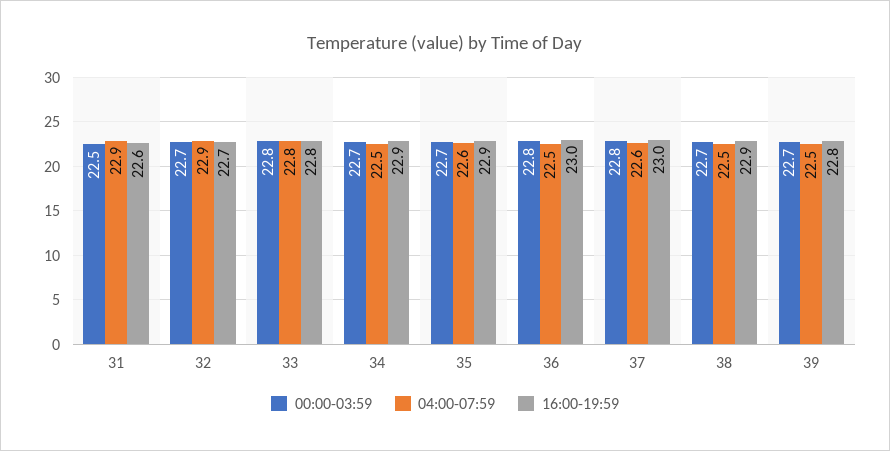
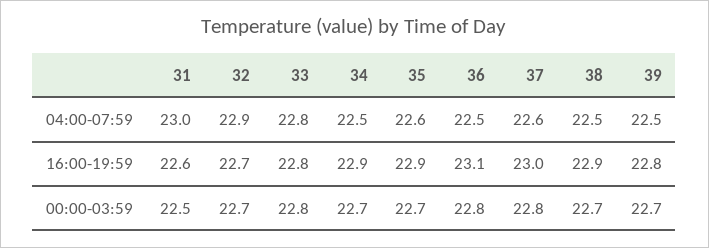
  {
    "00:00-03:59": {
      "31": 22.5,
      "32": 22.7,
      "33": 22.8,
      "34": 22.7,
      "35": 22.7,
      "36": 22.8,
      "37": 22.8,
      "38": 22.7,
      "39": 22.7
    },
    "04:00-07:59": {
-     "31": 22.9,
+     "31": 23,
      "32": 22.9,
      "33": 22.8,
      "34": 22.5,
      "35": 22.6,
      "36": 22.5,
      "37": 22.6,
      "38": 22.5,
      "39": 22.5
    },
    "16:00-19:59": {
      "31": 22.6,
      "32": 22.7,
      "33": 22.8,
      "34": 22.9,
      "35": 22.9,
-     "36": 23,
+     "36": 23.1,
      "37": 23,
      "38": 22.9,
      "39": 22.8
    }
  }

